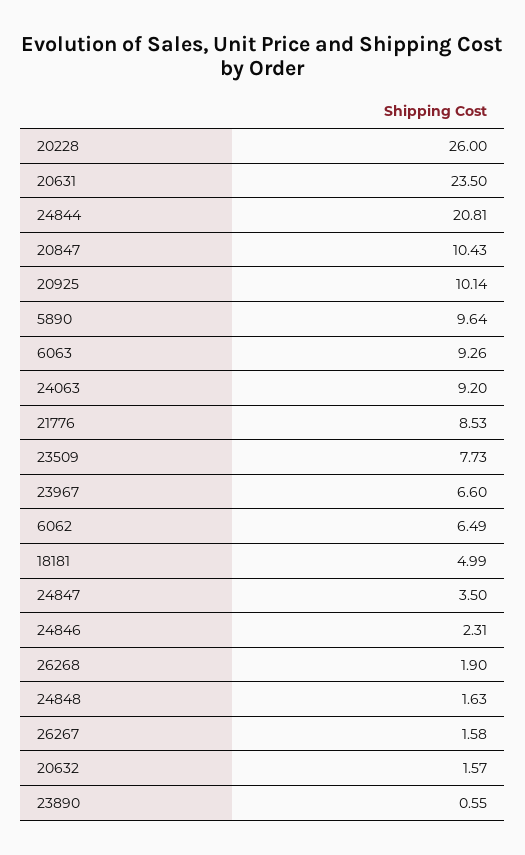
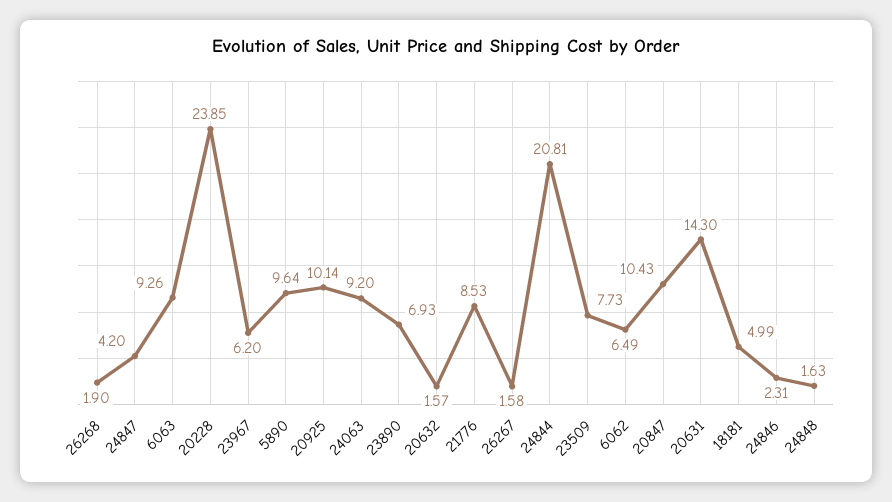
  {
-   "20228": 26,
+   "20228": 23.85,
-   "20631": 23.5,
+   "20631": 14.3,
    "24844": 20.81,
    "20847": 10.43,
    "20925": 10.14,
    "5890": 9.64,
    "6063": 9.26,
    "24063": 9.2,
    "21776": 8.53,
    "23509": 7.73,
-   "23967": 6.6,
+   "23967": 6.2,
    "6062": 6.49,
    "18181": 4.99,
-   "24847": 3.5,
+   "24847": 4.2,
    "24846": 2.31,
    "26268": 1.9,
    "24848": 1.63,
    "26267": 1.58,
    "20632": 1.57,
-   "23890": 0.55
+   "23890": 6.93
  }

